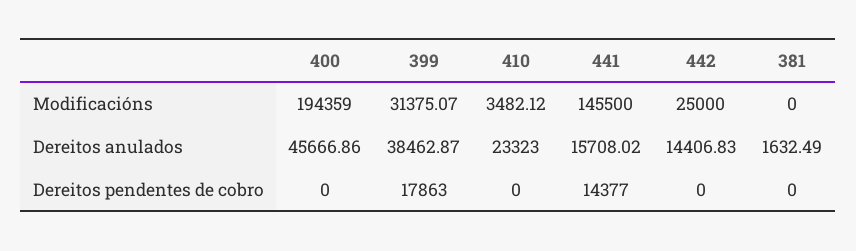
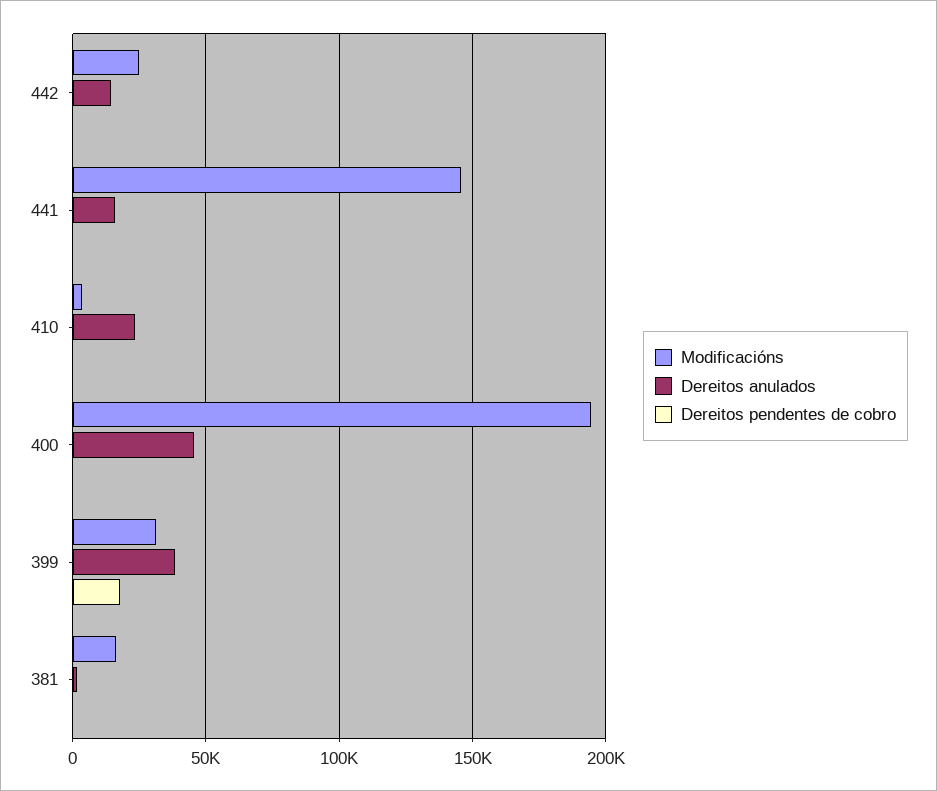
  {
    "Modificacións": {
      "400": 194359,
      "399": 31375.07,
      "410": 3482.12,
      "441": 145500,
      "442": 25000,
-     "381": 0
+     "381": 15000
    },
    "Dereitos anulados": {
      "400": 45666.86,
      "399": 38462.87,
      "410": 23323,
      "441": 15708.02,
      "442": 14406.83,
      "381": 1632.49
    },
    "Dereitos pendentes de cobro": {
      "400": 0,
      "399": 17863,
      "410": 0,
-     "441": 14377,
+     "441": 0,
      "442": 0,
      "381": 0
    }
  }

